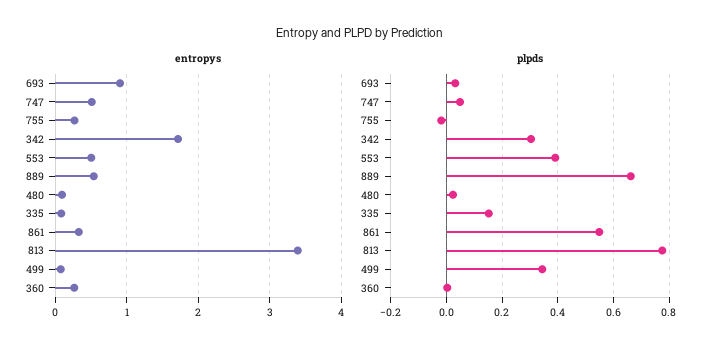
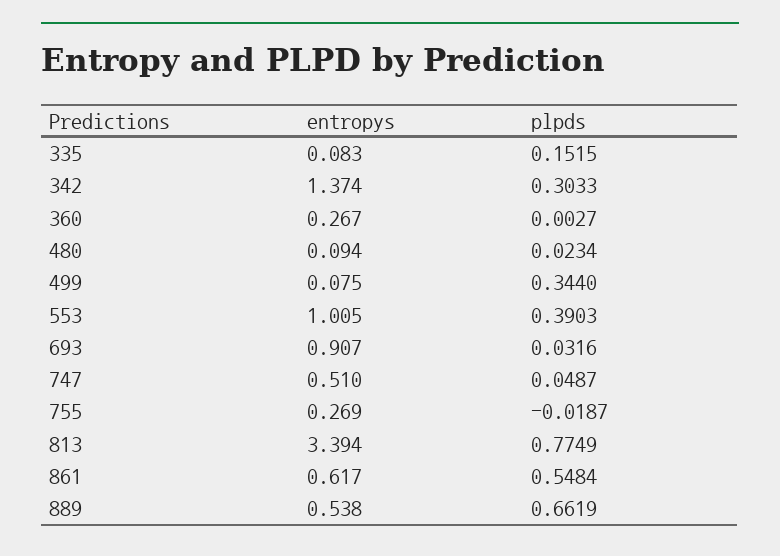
  {
    "entropys": {
      "693": 0.907,
      "747": 0.51,
      "755": 0.269,
-     "342": 1.7,
+     "342": 1.374,
-     "553": 0.5,
+     "553": 1.005,
      "889": 0.538,
      "480": 0.094,
      "335": 0.083,
-     "861": 0.3,
+     "861": 0.617,
      "813": 3.394,
      "499": 0.075,
      "360": 0.267
    },
    "plpds": {
      "693": 0.0316,
      "747": 0.0487,
      "755": -0.0187,
      "342": 0.3033,
      "553": 0.3903,
      "889": 0.6619,
      "480": 0.0234,
      "335": 0.1515,
      "861": 0.5484,
      "813": 0.7749,
      "499": 0.344,
      "360": 0.0027
    }
  }

